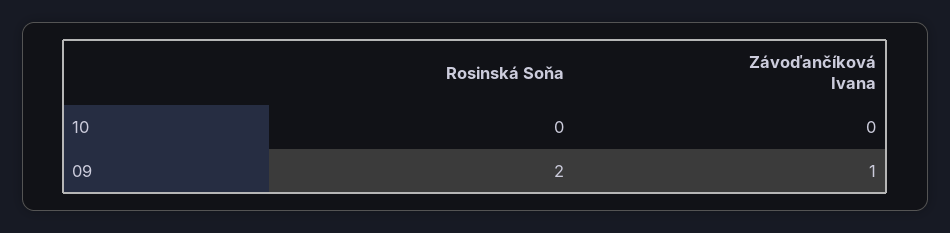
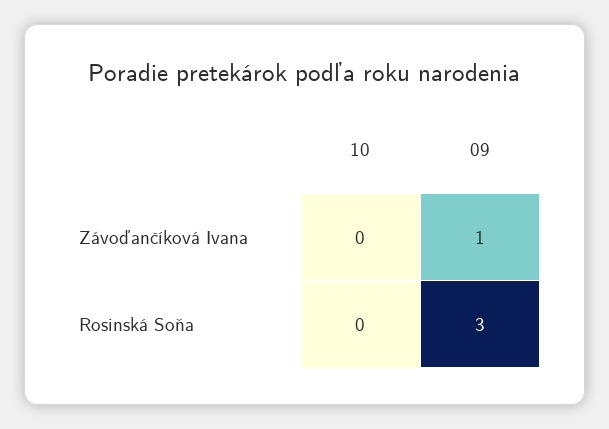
  {
    "Rosinská Soňa": {
      "10": 0,
-     "09": 2
+     "09": 3
    },
    "Závoďančíková Ivana": {
      "10": 0,
      "09": 1
    }
  }

